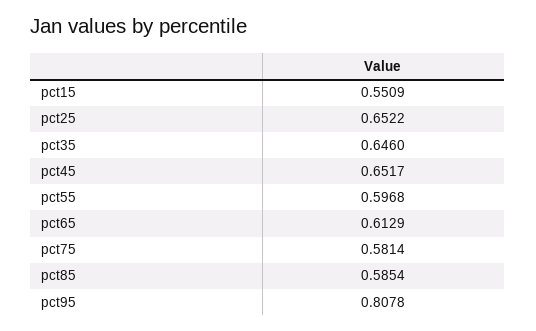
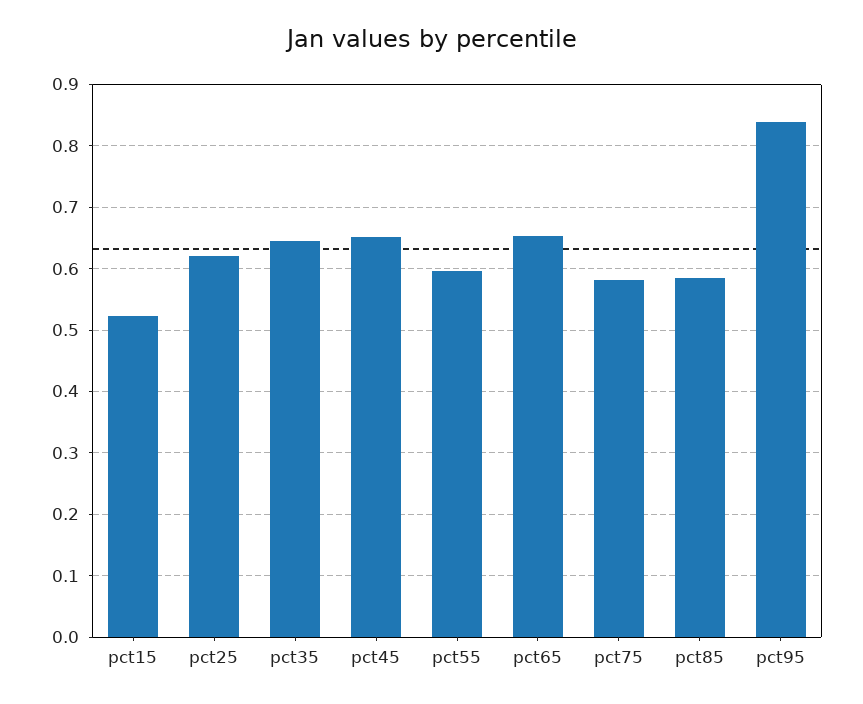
  {
-   "pct15": 0.5509,
+   "pct15": 0.52,
-   "pct25": 0.6522,
+   "pct25": 0.62,
    "pct35": 0.646,
    "pct45": 0.6517,
    "pct55": 0.5968,
-   "pct65": 0.6129,
+   "pct65": 0.65,
    "pct75": 0.5814,
    "pct85": 0.5854,
-   "pct95": 0.8078
+   "pct95": 0.84
  }

